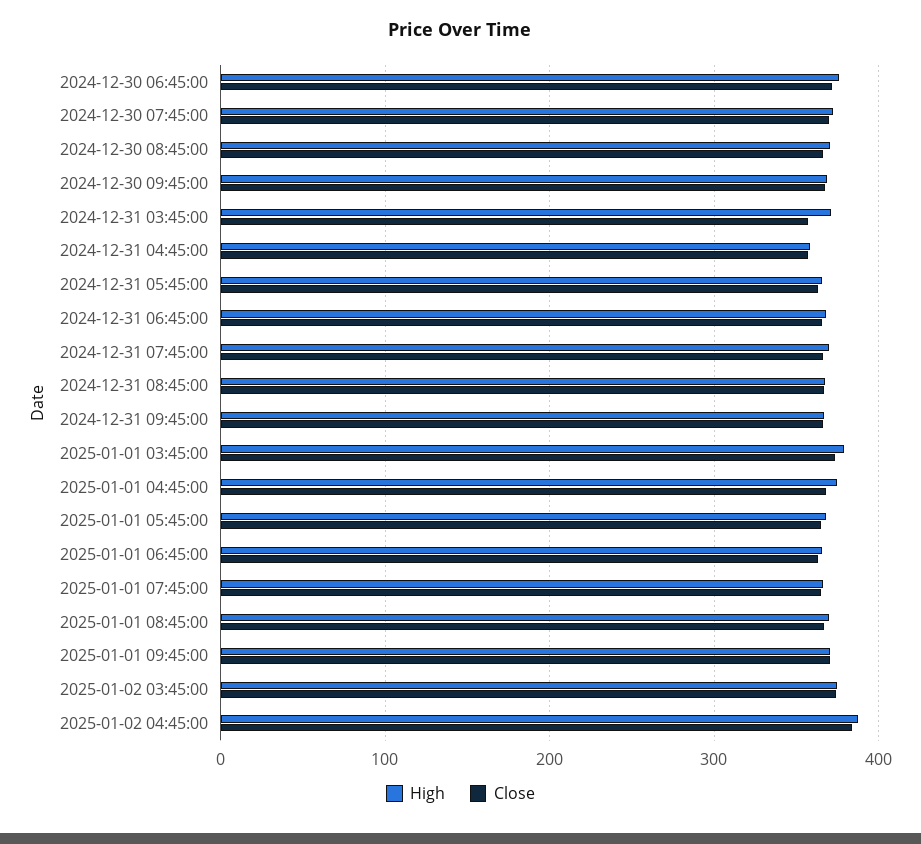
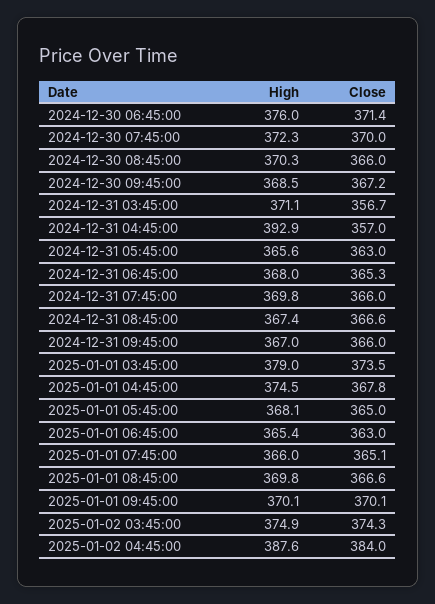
  {
    "High": {
      "2024-12-30 06:45:00": 376,
      "2024-12-30 07:45:00": 372.3,
      "2024-12-30 08:45:00": 370.3,
      "2024-12-30 09:45:00": 368.5,
      "2024-12-31 03:45:00": 371.1,
-     "2024-12-31 04:45:00": 360,
+     "2024-12-31 04:45:00": 392.9,
      "2024-12-31 05:45:00": 365.6,
      "2024-12-31 06:45:00": 368,
      "2024-12-31 07:45:00": 369.8,
      "2024-12-31 08:45:00": 367.4,
      "2024-12-31 09:45:00": 367,
      "2025-01-01 03:45:00": 379,
      "2025-01-01 04:45:00": 374.5,
      "2025-01-01 05:45:00": 368.1,
      "2025-01-01 06:45:00": 365.4,
      "2025-01-01 07:45:00": 366,
      "2025-01-01 08:45:00": 369.8,
      "2025-01-01 09:45:00": 370.1,
      "2025-01-02 03:45:00": 374.9,
      "2025-01-02 04:45:00": 387.6
    },
    "Close": {
      "2024-12-30 06:45:00": 371.4,
      "2024-12-30 07:45:00": 370,
      "2024-12-30 08:45:00": 366,
      "2024-12-30 09:45:00": 367.2,
      "2024-12-31 03:45:00": 356.7,
      "2024-12-31 04:45:00": 357,
      "2024-12-31 05:45:00": 363,
      "2024-12-31 06:45:00": 365.3,
      "2024-12-31 07:45:00": 366,
      "2024-12-31 08:45:00": 366.6,
      "2024-12-31 09:45:00": 366,
      "2025-01-01 03:45:00": 373.5,
      "2025-01-01 04:45:00": 367.8,
      "2025-01-01 05:45:00": 365,
      "2025-01-01 06:45:00": 363,
      "2025-01-01 07:45:00": 365.1,
      "2025-01-01 08:45:00": 366.6,
      "2025-01-01 09:45:00": 370.1,
      "2025-01-02 03:45:00": 374.3,
      "2025-01-02 04:45:00": 384
    }
  }

